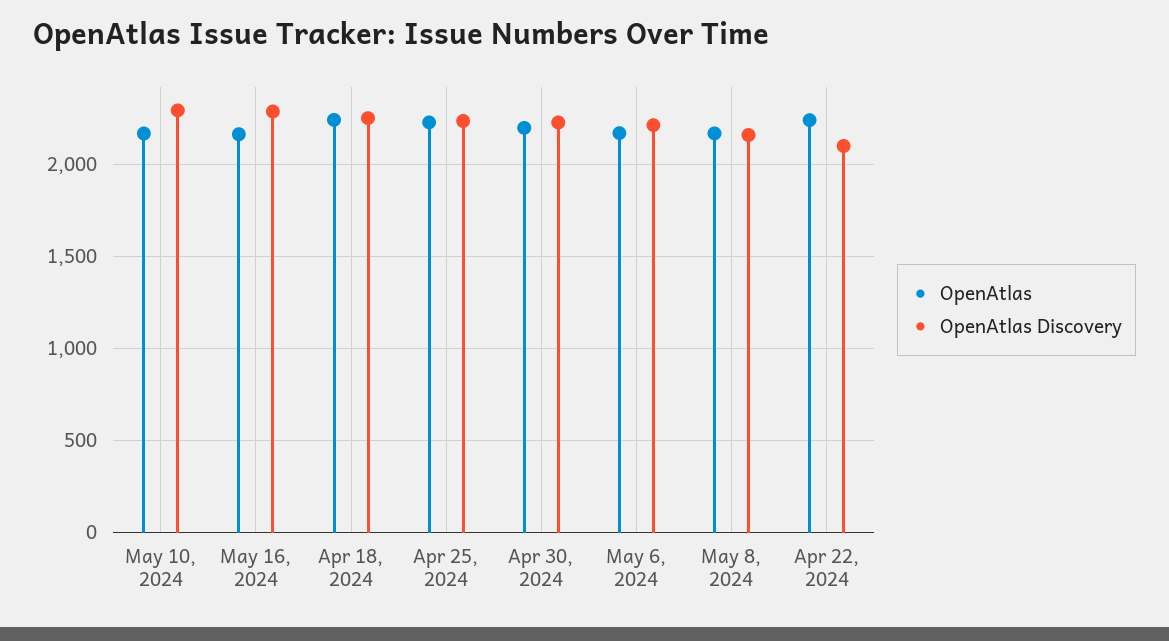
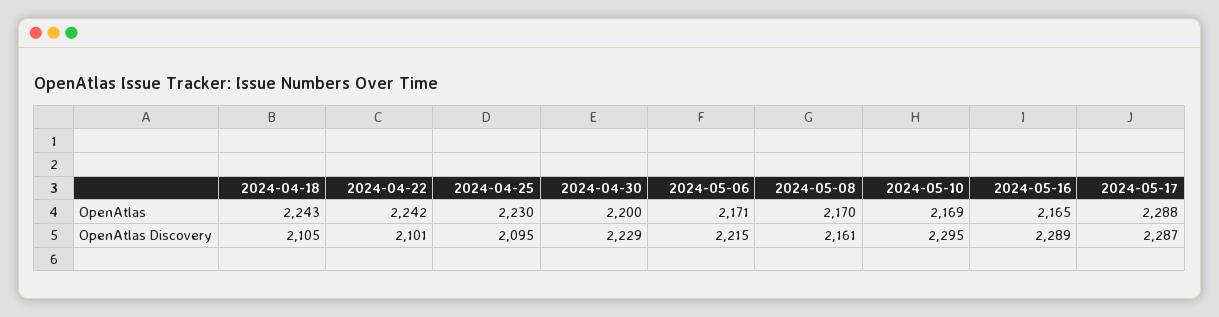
  {
    "OpenAtlas": {
      "May 10, 2024": 2169,
      "May 16, 2024": 2165,
      "Apr 18, 2024": 2243,
      "Apr 25, 2024": 2230,
      "Apr 30, 2024": 2200,
      "May 6, 2024": 2171,
      "May 8, 2024": 2170,
-     "Apr 22, 2024": 2242
+     "Apr 22, 2024": 2242,
+     "2024-05-17": 2288
    },
    "OpenAtlas Discovery": {
      "May 10, 2024": 2295,
      "May 16, 2024": 2289,
-     "Apr 18, 2024": 2250,
+     "Apr 18, 2024": 2105,
-     "Apr 25, 2024": 2250,
+     "Apr 25, 2024": 2095,
      "Apr 30, 2024": 2229,
      "May 6, 2024": 2215,
      "May 8, 2024": 2161,
-     "Apr 22, 2024": 2101
+     "Apr 22, 2024": 2101,
+     "2024-05-17": 2287
    }
  }

